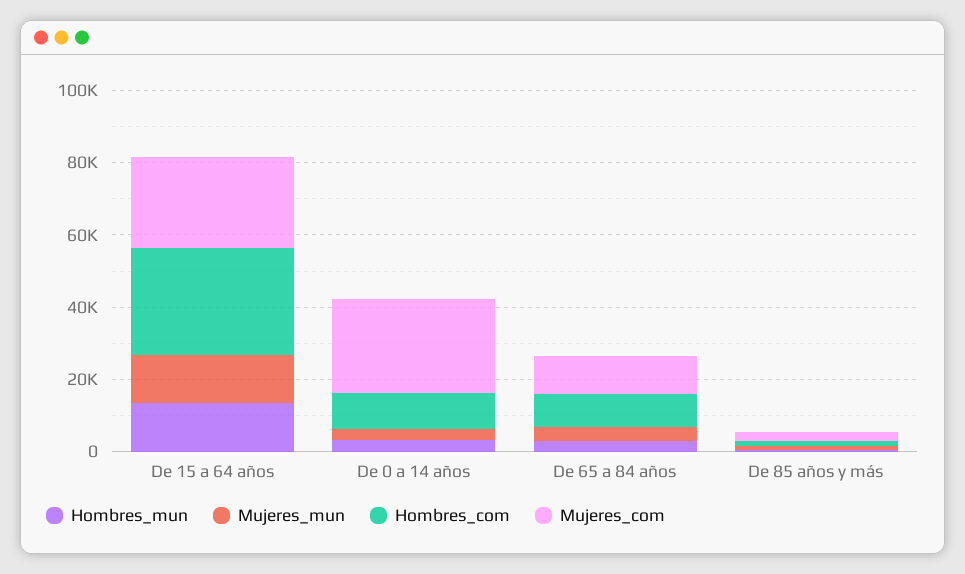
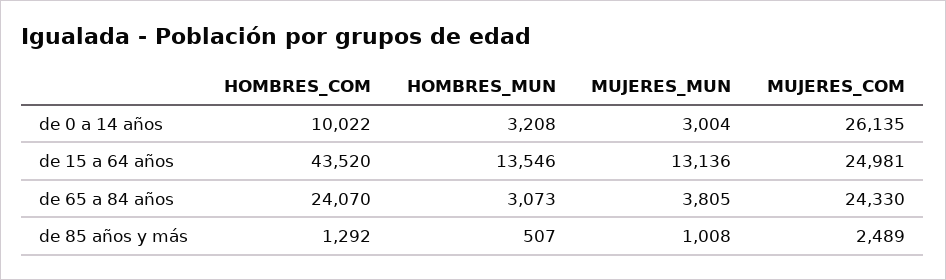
  {
    "Hombres_mun": {
      "De 15 a 64 años": 13546,
      "De 0 a 14 años": 3208,
      "De 65 a 84 años": 3073,
      "De 85 años y más": 507
    },
    "Mujeres_mun": {
      "De 15 a 64 años": 13136,
      "De 0 a 14 años": 3004,
      "De 65 a 84 años": 3805,
      "De 85 años y más": 1008
    },
    "Hombres_com": {
-     "De 15 a 64 años": 30000,
+     "De 15 a 64 años": 43520,
      "De 0 a 14 años": 10022,
-     "De 65 a 84 años": 10000,
+     "De 65 a 84 años": 24070,
      "De 85 años y más": 1292
    },
    "Mujeres_com": {
      "De 15 a 64 años": 24981,
      "De 0 a 14 años": 26135,
-     "De 65 a 84 años": 10000,
+     "De 65 a 84 años": 24330,
      "De 85 años y más": 2489
    }
  }

